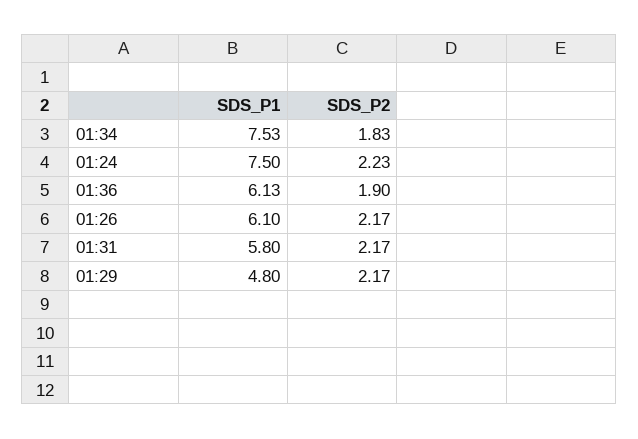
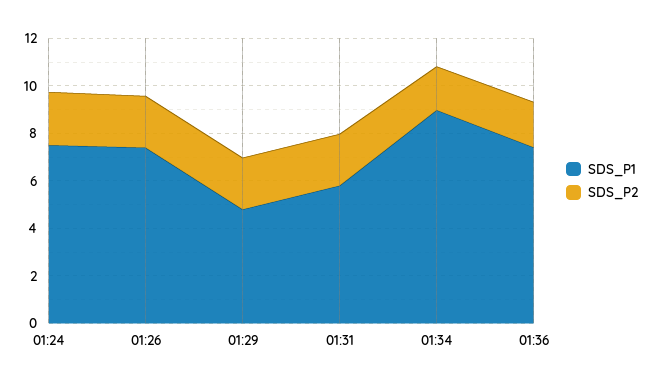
  {
    "SDS_P1": {
-     "01:34": 7.53,
+     "01:34": 9,
      "01:24": 7.5,
-     "01:36": 6.13,
+     "01:36": 7.5,
-     "01:26": 6.1,
+     "01:26": 7.5,
      "01:31": 5.8,
      "01:29": 4.8
    },
    "SDS_P2": {
      "01:34": 1.83,
      "01:24": 2.23,
      "01:36": 1.9,
      "01:26": 2.17,
      "01:31": 2.17,
      "01:29": 2.17
    }
  }

